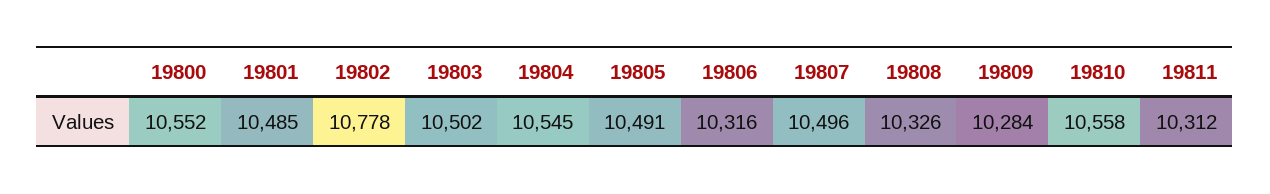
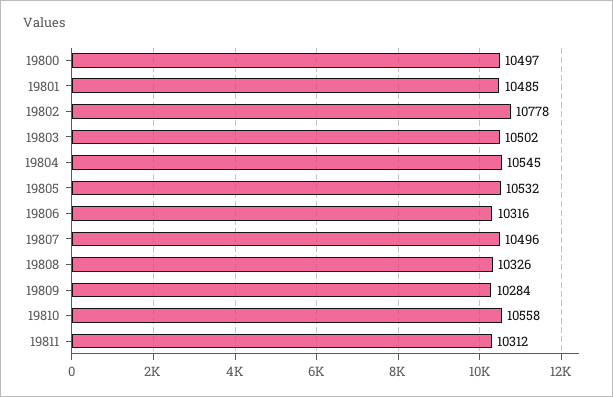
  {
-   "19800": 10552,
+   "19800": 10497,
    "19801": 10485,
    "19802": 10778,
    "19803": 10502,
    "19804": 10545,
-   "19805": 10491,
+   "19805": 10532,
    "19806": 10316,
    "19807": 10496,
    "19808": 10326,
    "19809": 10284,
    "19810": 10558,
    "19811": 10312
  }

